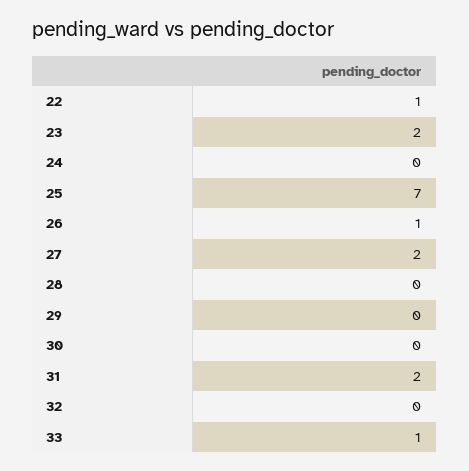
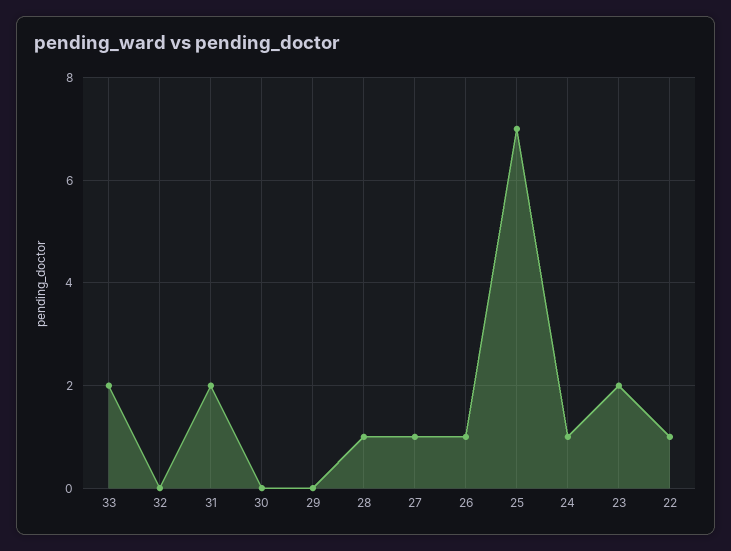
  {
    "22": 1,
    "23": 2,
-   "24": 0,
+   "24": 1,
    "25": 7,
    "26": 1,
-   "27": 2,
+   "27": 1,
-   "28": 0,
+   "28": 1,
    "29": 0,
    "30": 0,
    "31": 2,
    "32": 0,
-   "33": 1
+   "33": 2
  }

